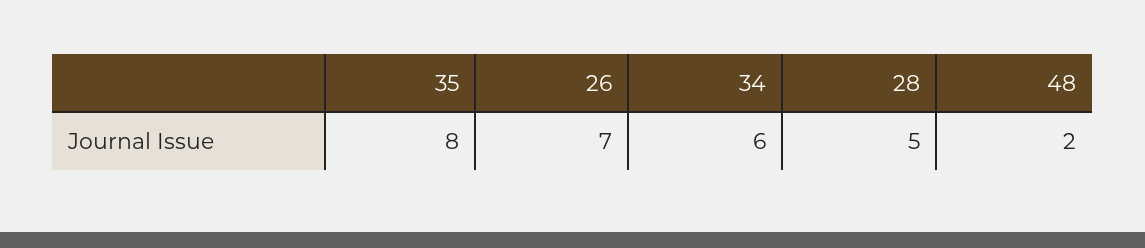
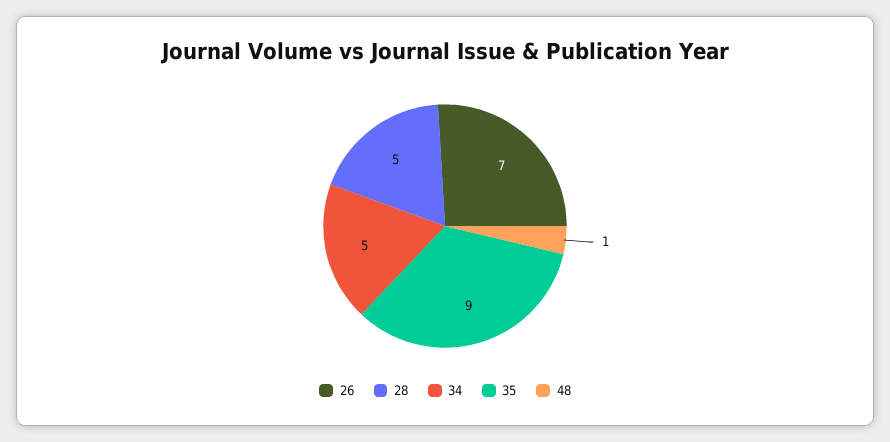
  {
-   "35": 8,
+   "35": 9,
    "26": 7,
-   "34": 6,
+   "34": 5,
    "28": 5,
-   "48": 2
+   "48": 1
  }

